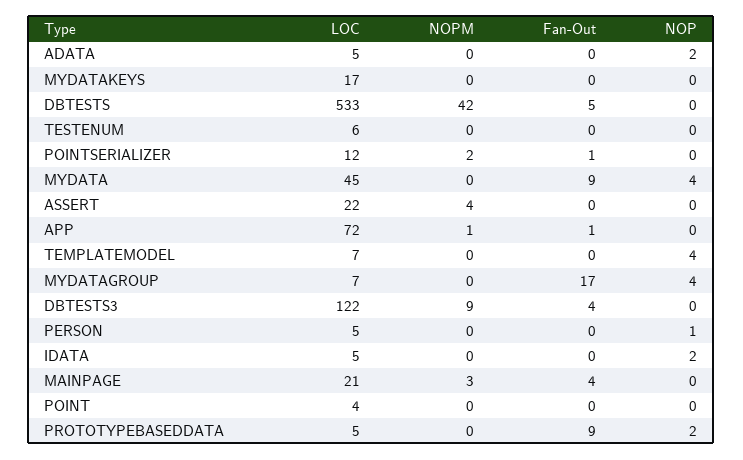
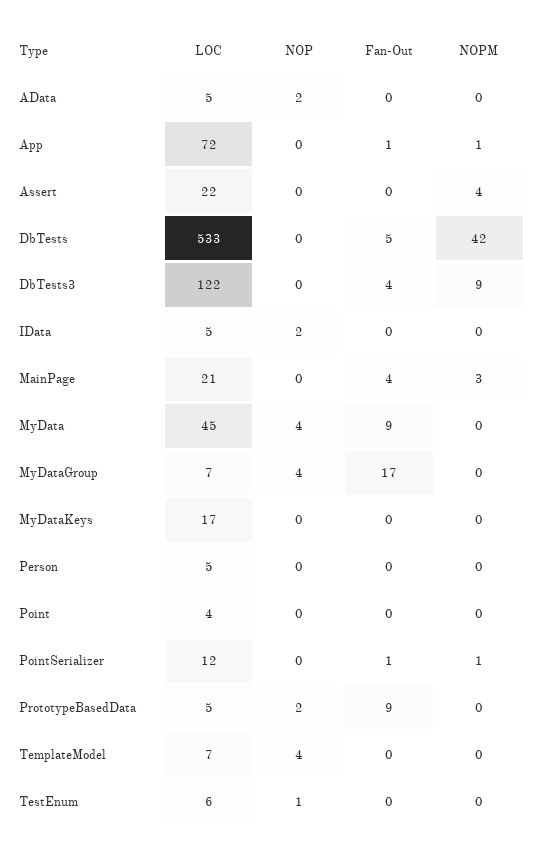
  {
    "LOC": {
      "ADATA": 5,
      "MYDATAKEYS": 17,
      "DBTESTS": 533,
      "TESTENUM": 6,
      "POINTSERIALIZER": 12,
      "MYDATA": 45,
      "ASSERT": 22,
      "APP": 72,
      "TEMPLATEMODEL": 7,
      "MYDATAGROUP": 7,
      "DBTESTS3": 122,
      "PERSON": 5,
      "IDATA": 5,
      "MAINPAGE": 21,
      "POINT": 4,
      "PROTOTYPEBASEDDATA": 5
    },
    "NOPM": {
      "ADATA": 0,
      "MYDATAKEYS": 0,
      "DBTESTS": 42,
      "TESTENUM": 0,
-     "POINTSERIALIZER": 2,
+     "POINTSERIALIZER": 1,
      "MYDATA": 0,
      "ASSERT": 4,
      "APP": 1,
      "TEMPLATEMODEL": 0,
      "MYDATAGROUP": 0,
      "DBTESTS3": 9,
      "PERSON": 0,
      "IDATA": 0,
      "MAINPAGE": 3,
      "POINT": 0,
      "PROTOTYPEBASEDDATA": 0
    },
    "Fan-Out": {
      "ADATA": 0,
      "MYDATAKEYS": 0,
      "DBTESTS": 5,
      "TESTENUM": 0,
      "POINTSERIALIZER": 1,
      "MYDATA": 9,
      "ASSERT": 0,
      "APP": 1,
      "TEMPLATEMODEL": 0,
      "MYDATAGROUP": 17,
      "DBTESTS3": 4,
      "PERSON": 0,
      "IDATA": 0,
      "MAINPAGE": 4,
      "POINT": 0,
      "PROTOTYPEBASEDDATA": 9
    },
    "NOP": {
      "ADATA": 2,
      "MYDATAKEYS": 0,
      "DBTESTS": 0,
-     "TESTENUM": 0,
+     "TESTENUM": 1,
      "POINTSERIALIZER": 0,
      "MYDATA": 4,
      "ASSERT": 0,
      "APP": 0,
      "TEMPLATEMODEL": 4,
      "MYDATAGROUP": 4,
      "DBTESTS3": 0,
-     "PERSON": 1,
+     "PERSON": 0,
      "IDATA": 2,
      "MAINPAGE": 0,
      "POINT": 0,
      "PROTOTYPEBASEDDATA": 2
    }
  }

